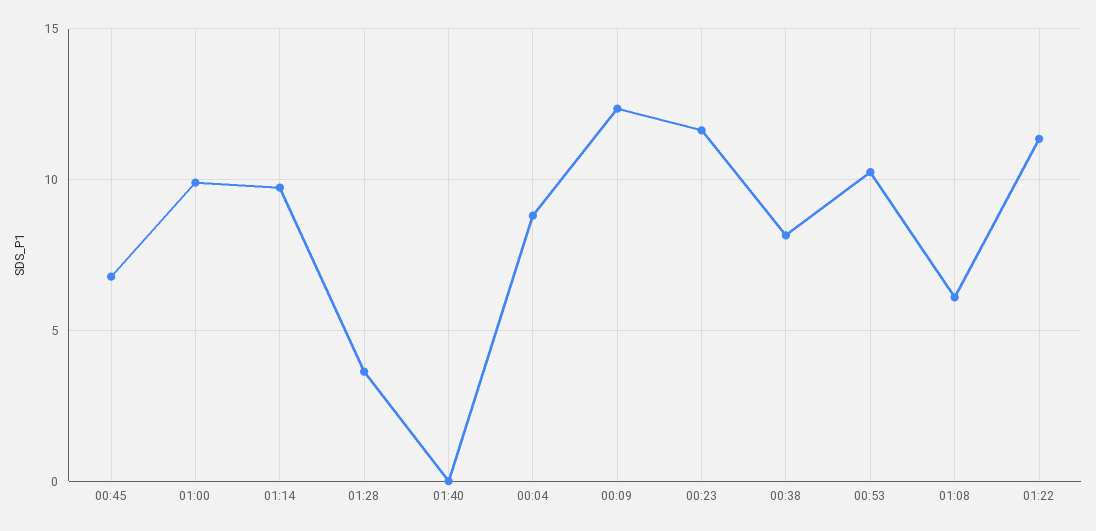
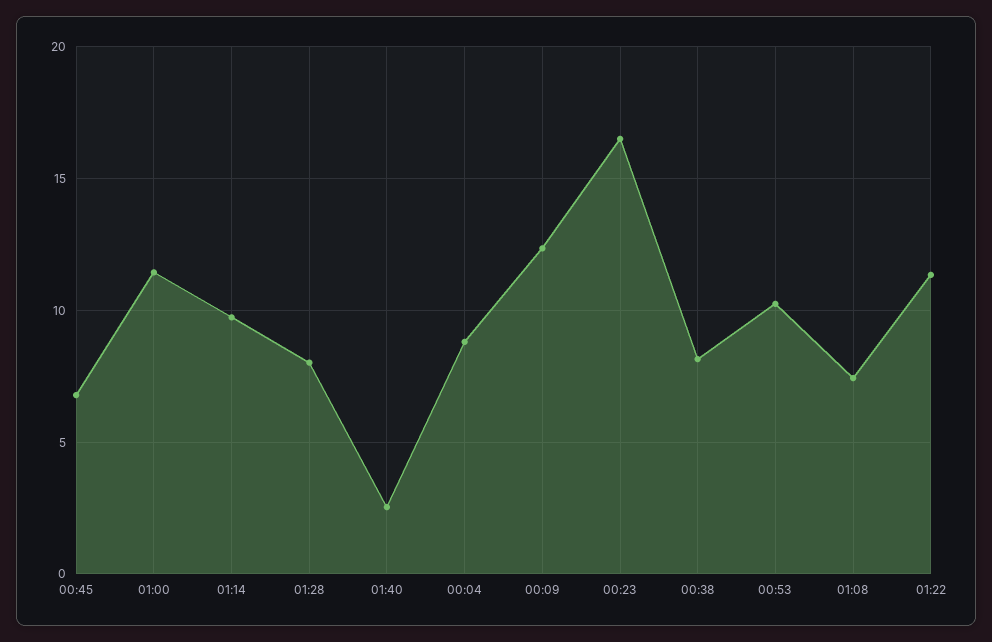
  {
    "00:45": 7,
-   "01:00": 10,
+   "01:00": 11.5,
    "01:14": 9.5,
-   "01:28": 3.5,
+   "01:28": 8,
-   "01:40": 0,
+   "01:40": 2.5,
    "00:04": 9,
    "00:09": 12.5,
-   "00:23": 11.5,
+   "00:23": 16.5,
    "00:38": 8,
    "00:53": 10.5,
-   "01:08": 6,
+   "01:08": 7.5,
    "01:22": 11.5
  }

